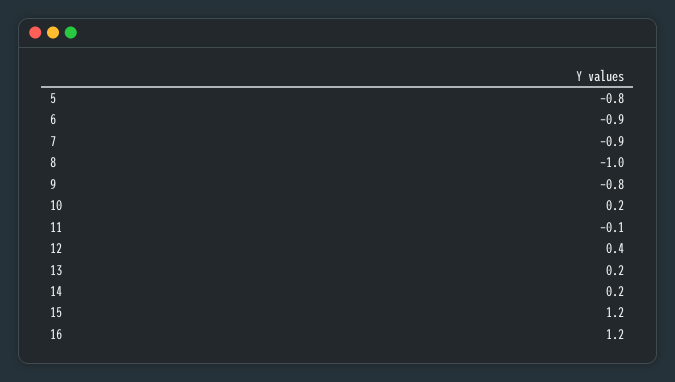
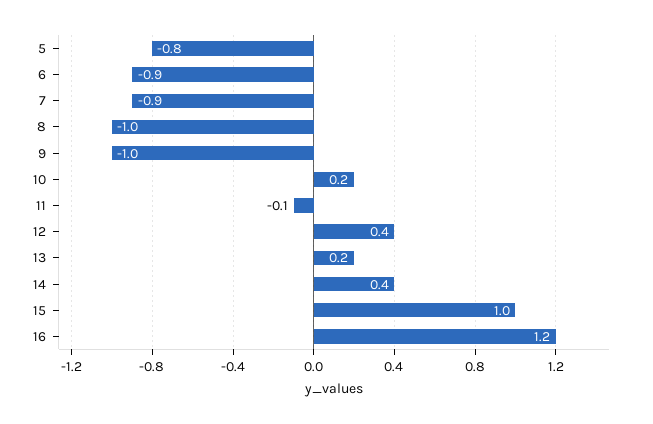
  {
    "5": -0.8,
    "6": -0.9,
    "7": -0.9,
    "8": -1,
-   "9": -0.8,
+   "9": -1,
    "10": 0.2,
    "11": -0.1,
    "12": 0.4,
    "13": 0.2,
-   "14": 0.2,
+   "14": 0.4,
-   "15": 1.2,
+   "15": 1,
    "16": 1.2
  }

